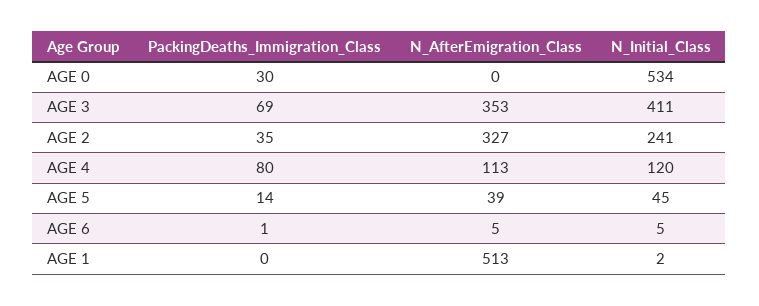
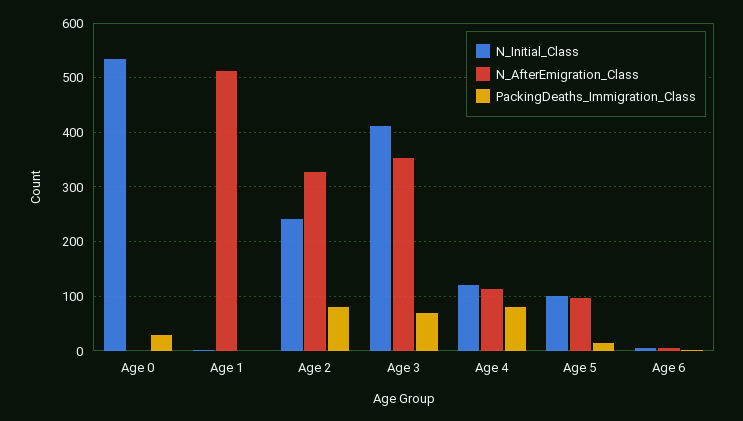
  {
    "PackingDeaths_Immigration_Class": {
      "AGE 0": 30,
      "AGE 3": 69,
-     "AGE 2": 35,
+     "AGE 2": 80,
      "AGE 4": 80,
      "AGE 5": 14,
      "AGE 6": 1,
      "AGE 1": 0
    },
    "N_AfterEmigration_Class": {
      "AGE 0": 0,
      "AGE 3": 353,
      "AGE 2": 327,
      "AGE 4": 113,
-     "AGE 5": 39,
+     "AGE 5": 100,
      "AGE 6": 5,
      "AGE 1": 513
    },
    "N_Initial_Class": {
      "AGE 0": 534,
      "AGE 3": 411,
      "AGE 2": 241,
      "AGE 4": 120,
-     "AGE 5": 45,
+     "AGE 5": 100,
      "AGE 6": 5,
      "AGE 1": 2
    }
  }

